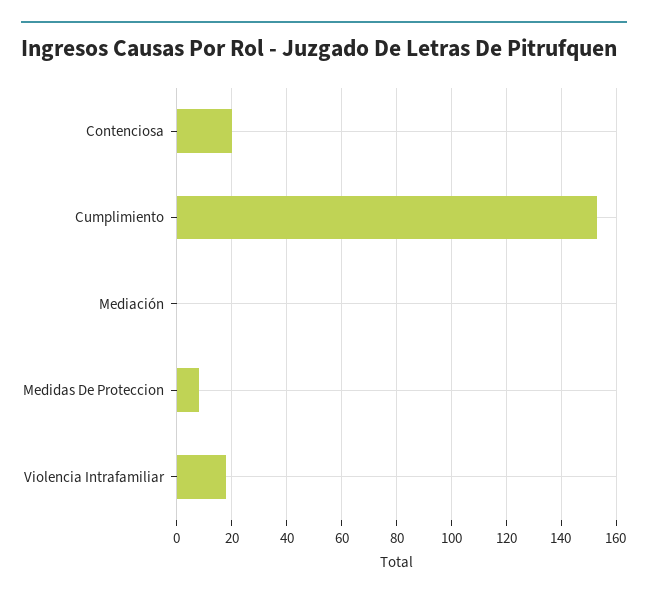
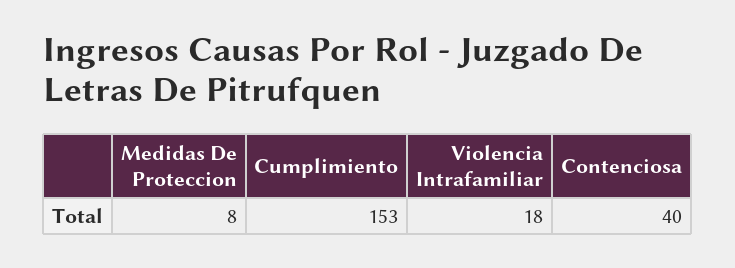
  {
-   "Contenciosa": 20,
+   "Contenciosa": 40,
    "Cumplimiento": 153,
-   "Mediación": 0,
    "Medidas De Proteccion": 8,
    "Violencia Intrafamiliar": 18
  }

